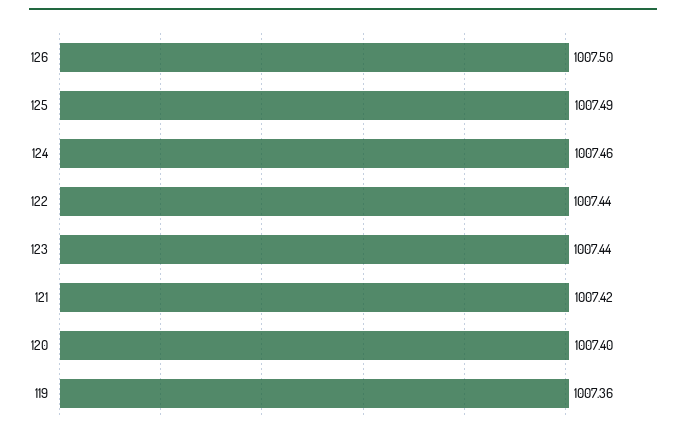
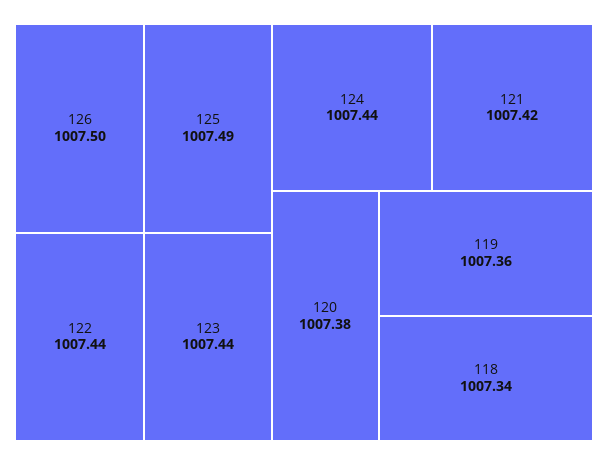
  {
    "126": 1007.5,
    "125": 1007.49,
-   "124": 1007.46,
+   "124": 1007.44,
    "122": 1007.44,
    "123": 1007.44,
    "121": 1007.42,
-   "120": 1007.4,
+   "120": 1007.38,
-   "119": 1007.36
+   "119": 1007.36,
+   "118": 1007.34
  }

